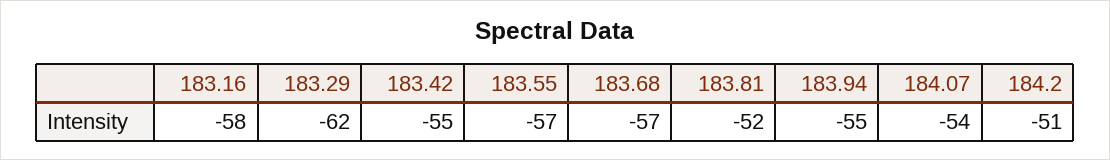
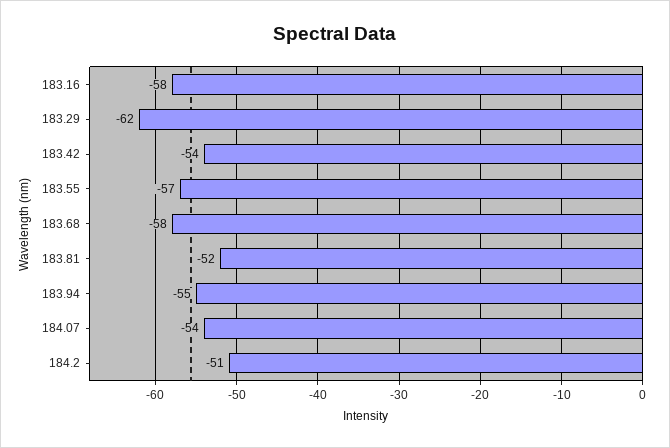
  {
    "183.16": -58,
    "183.29": -62,
-   "183.42": -55,
+   "183.42": -54,
    "183.55": -57,
-   "183.68": -57,
+   "183.68": -58,
    "183.81": -52,
    "183.94": -55,
    "184.07": -54,
    "184.2": -51
  }

